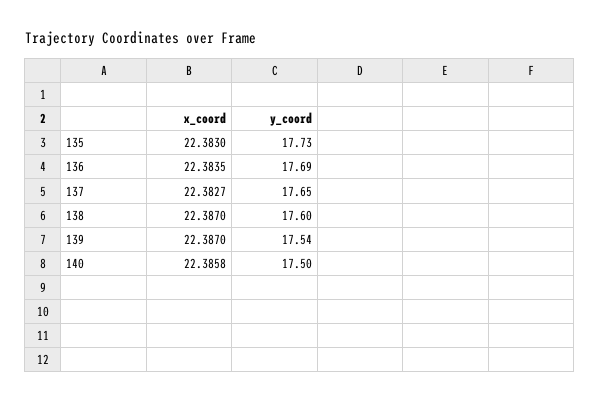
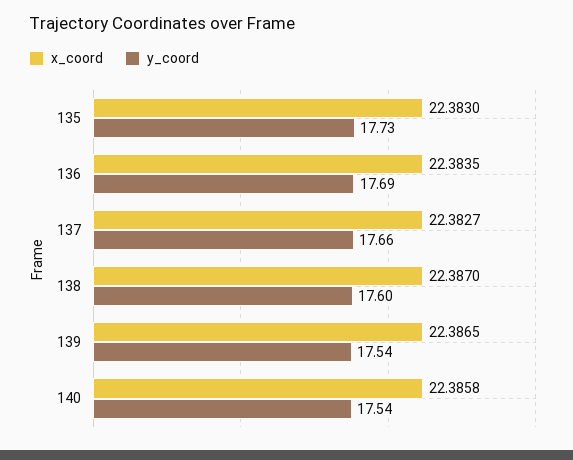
  {
    "x_coord": {
      "135": 22.383,
      "136": 22.3835,
      "137": 22.3827,
      "138": 22.387,
-     "139": 22.387,
+     "139": 22.3865,
      "140": 22.3858
    },
    "y_coord": {
      "135": 17.73,
      "136": 17.69,
-     "137": 17.65,
+     "137": 17.66,
      "138": 17.6,
      "139": 17.54,
-     "140": 17.5
+     "140": 17.54
    }
  }

